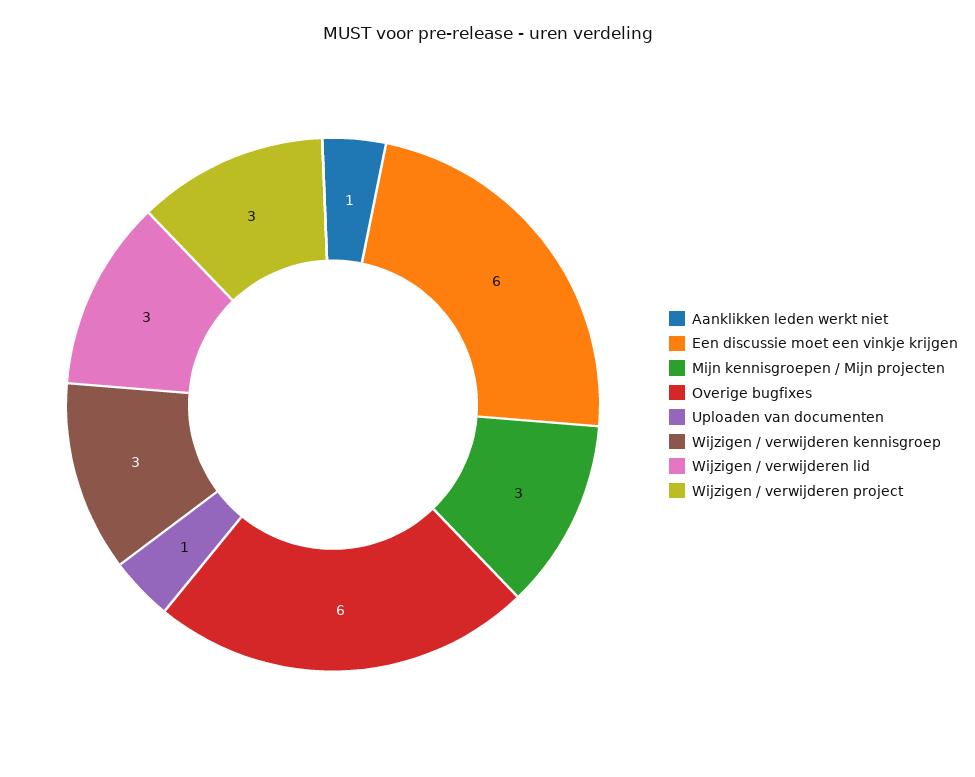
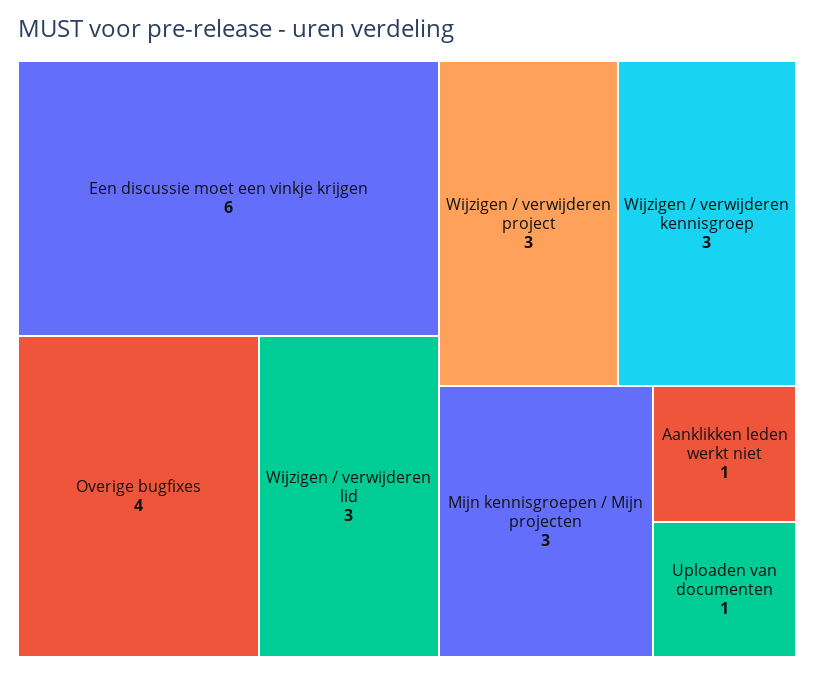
  {
    "Aanklikken leden werkt niet": 1,
    "Een discussie moet een vinkje krijgen": 6,
    "Mijn kennisgroepen / Mijn projecten": 3,
-   "Overige bugfixes": 6,
+   "Overige bugfixes": 4,
    "Uploaden van documenten": 1,
    "Wijzigen / verwijderen kennisgroep": 3,
    "Wijzigen / verwijderen lid": 3,
    "Wijzigen / verwijderen project": 3
  }

